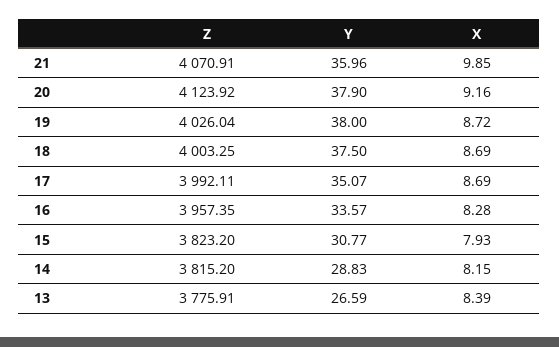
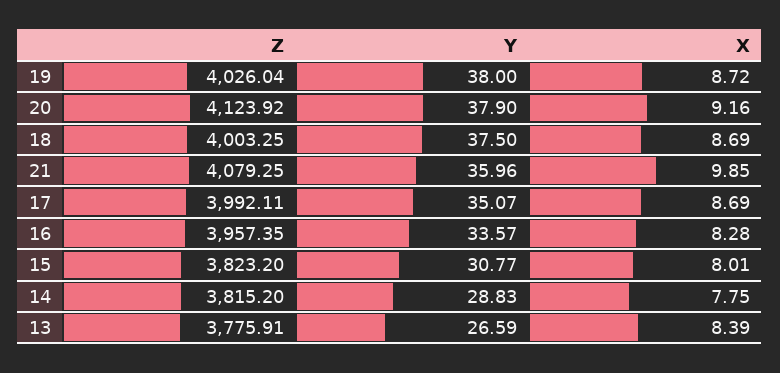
  {
    "Z": {
-     "21": 4070.91,
+     "21": 4079.25,
      "20": 4123.92,
      "19": 4026.04,
      "18": 4003.25,
      "17": 3992.11,
      "16": 3957.35,
      "15": 3823.2,
      "14": 3815.2,
      "13": 3775.91
    },
    "Y": {
      "21": 35.96,
      "20": 37.9,
      "19": 38,
      "18": 37.5,
      "17": 35.07,
      "16": 33.57,
      "15": 30.77,
      "14": 28.83,
      "13": 26.59
    },
    "X": {
      "21": 9.85,
      "20": 9.16,
      "19": 8.72,
      "18": 8.69,
      "17": 8.69,
      "16": 8.28,
-     "15": 7.93,
+     "15": 8.01,
-     "14": 8.15,
+     "14": 7.75,
      "13": 8.39
    }
  }

